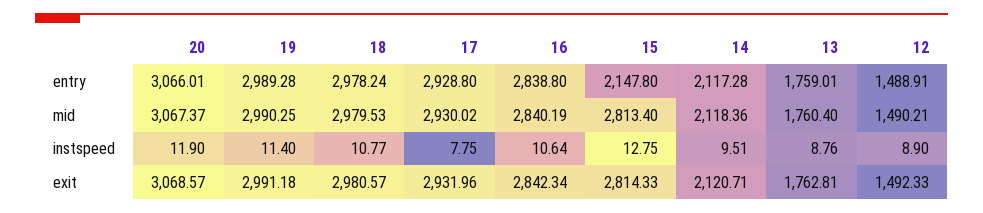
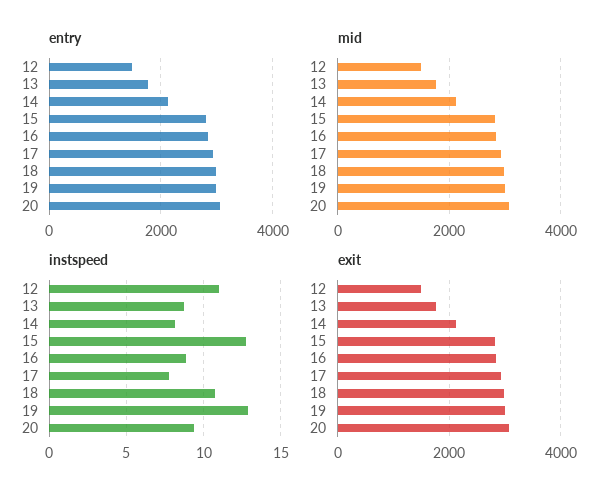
  {
    "entry": {
      "20": 3066.01,
      "19": 2989.28,
      "18": 2978.24,
      "17": 2928.8,
      "16": 2838.8,
-     "15": 2147.8,
+     "15": 2800,
      "14": 2117.28,
      "13": 1759.01,
      "12": 1488.91
    },
    "mid": {
      "20": 3067.37,
      "19": 2990.25,
      "18": 2979.53,
      "17": 2930.02,
      "16": 2840.19,
      "15": 2813.4,
      "14": 2118.36,
      "13": 1760.4,
      "12": 1490.21
    },
    "instspeed": {
-     "20": 11.9,
+     "20": 9.5,
-     "19": 11.4,
+     "19": 13,
      "18": 10.77,
      "17": 7.75,
-     "16": 10.64,
+     "16": 9,
      "15": 12.75,
-     "14": 9.51,
+     "14": 8,
      "13": 8.76,
-     "12": 8.9
+     "12": 11
    },
    "exit": {
      "20": 3068.57,
      "19": 2991.18,
      "18": 2980.57,
      "17": 2931.96,
      "16": 2842.34,
      "15": 2814.33,
      "14": 2120.71,
      "13": 1762.81,
      "12": 1492.33
    }
  }

